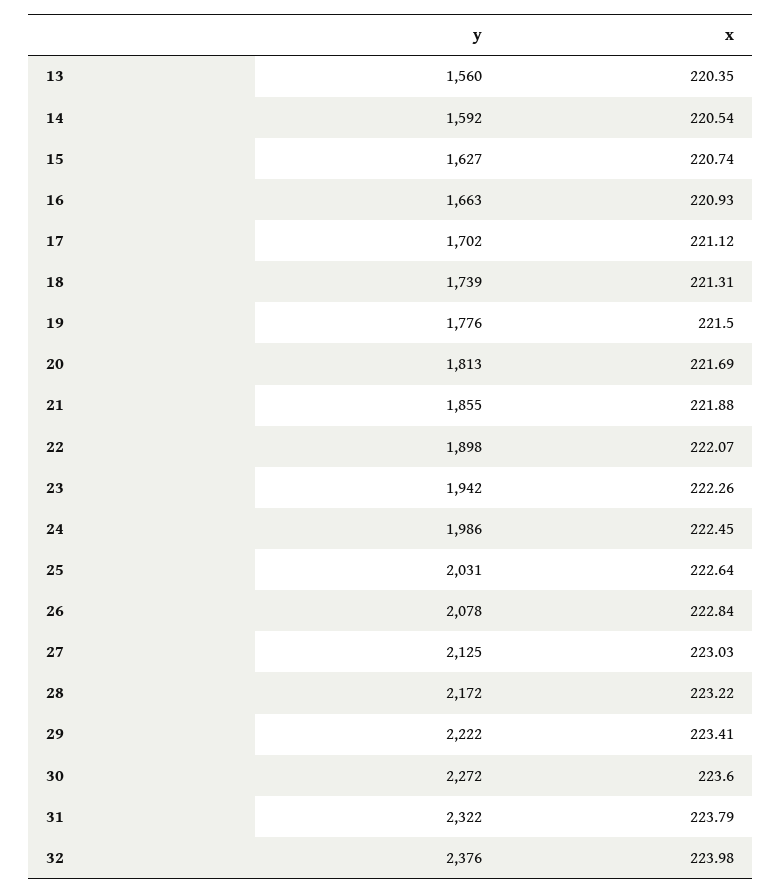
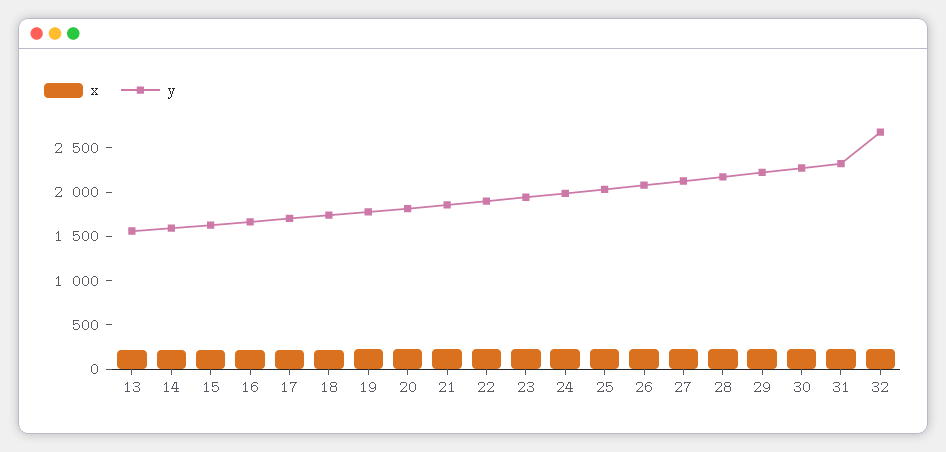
  {
    "y": {
      "13": 1560,
      "14": 1592,
      "15": 1627,
      "16": 1663,
      "17": 1702,
      "18": 1739,
      "19": 1776,
      "20": 1813,
      "21": 1855,
      "22": 1898,
      "23": 1942,
      "24": 1986,
      "25": 2031,
      "26": 2078,
      "27": 2125,
      "28": 2172,
      "29": 2222,
      "30": 2272,
      "31": 2322,
-     "32": 2376
+     "32": 2700
    },
    "x": {
      "13": 220.35,
      "14": 220.54,
      "15": 220.74,
      "16": 220.93,
      "17": 221.12,
      "18": 221.31,
      "19": 221.5,
      "20": 221.69,
      "21": 221.88,
      "22": 222.07,
      "23": 222.26,
      "24": 222.45,
      "25": 222.64,
      "26": 222.84,
      "27": 223.03,
      "28": 223.22,
      "29": 223.41,
      "30": 223.6,
      "31": 223.79,
      "32": 223.98
    }
  }

